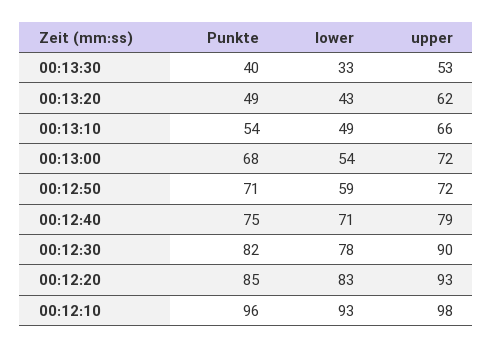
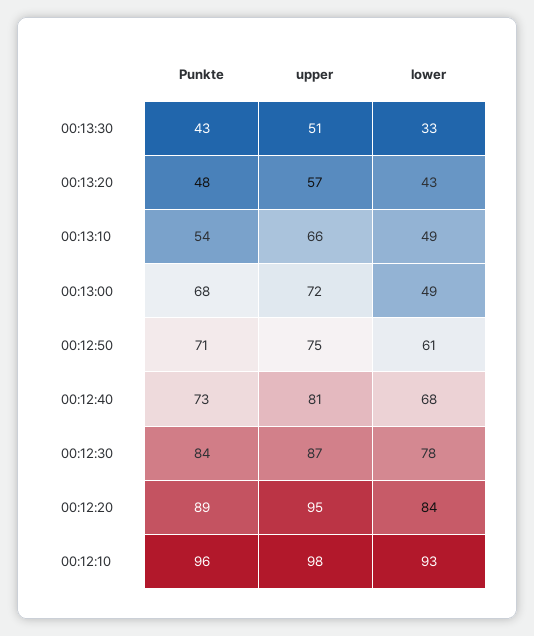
  {
    "Punkte": {
-     "00:13:30": 40,
+     "00:13:30": 43,
-     "00:13:20": 49,
+     "00:13:20": 48,
      "00:13:10": 54,
      "00:13:00": 68,
      "00:12:50": 71,
-     "00:12:40": 75,
+     "00:12:40": 73,
-     "00:12:30": 82,
+     "00:12:30": 84,
-     "00:12:20": 85,
+     "00:12:20": 89,
      "00:12:10": 96
    },
    "lower": {
      "00:13:30": 33,
      "00:13:20": 43,
      "00:13:10": 49,
-     "00:13:00": 54,
+     "00:13:00": 49,
-     "00:12:50": 59,
+     "00:12:50": 61,
-     "00:12:40": 71,
+     "00:12:40": 68,
      "00:12:30": 78,
-     "00:12:20": 83,
+     "00:12:20": 84,
      "00:12:10": 93
    },
    "upper": {
-     "00:13:30": 53,
+     "00:13:30": 51,
-     "00:13:20": 62,
+     "00:13:20": 57,
      "00:13:10": 66,
      "00:13:00": 72,
-     "00:12:50": 72,
+     "00:12:50": 75,
-     "00:12:40": 79,
+     "00:12:40": 81,
-     "00:12:30": 90,
+     "00:12:30": 87,
-     "00:12:20": 93,
+     "00:12:20": 95,
      "00:12:10": 98
    }
  }

